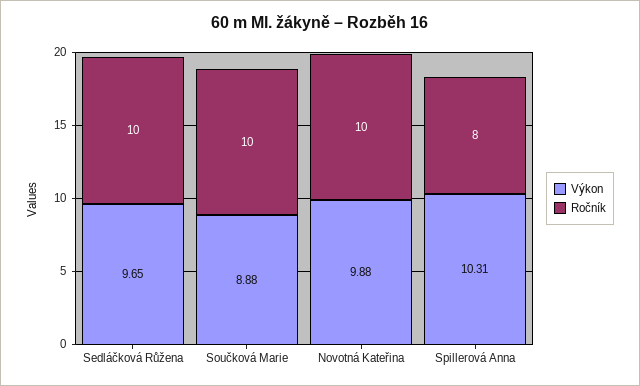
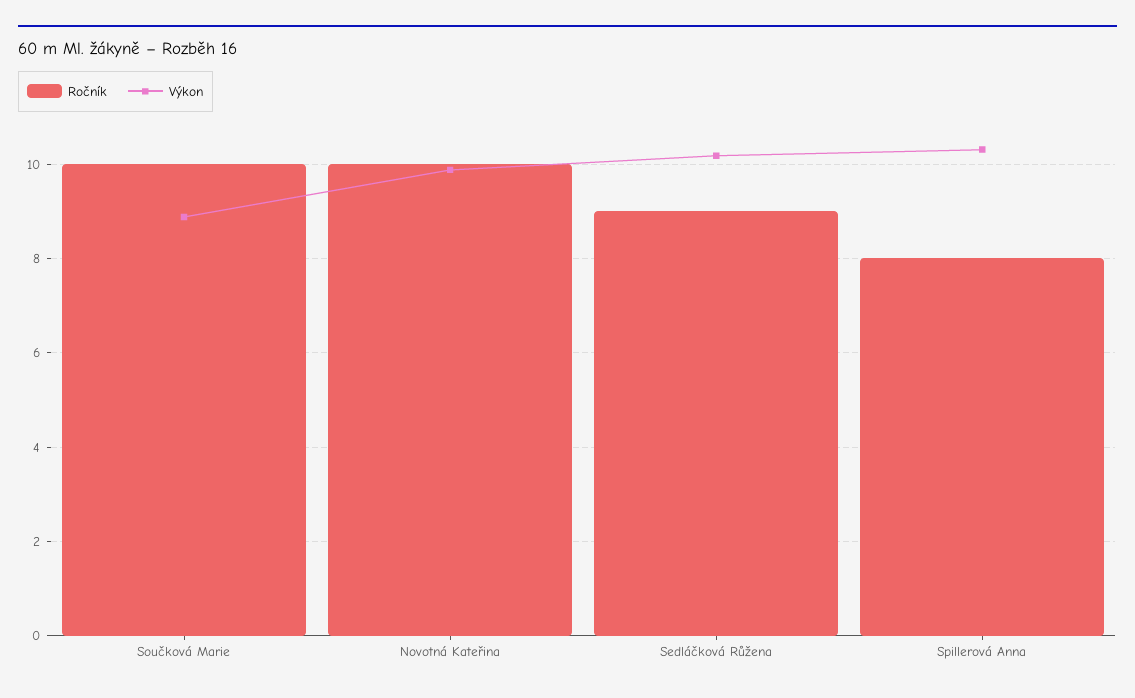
  {
    "Výkon": {
-     "Sedláčková Růžena": 9.65,
+     "Sedláčková Růžena": 10.2,
      "Součková Marie": 8.88,
      "Novotná Kateřina": 9.88,
      "Spillerová Anna": 10.31
    },
    "Ročník": {
-     "Sedláčková Růžena": 10,
+     "Sedláčková Růžena": 9,
      "Součková Marie": 10,
      "Novotná Kateřina": 10,
      "Spillerová Anna": 8
    }
  }

